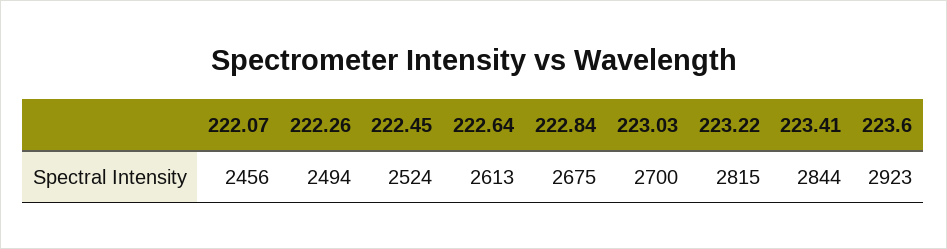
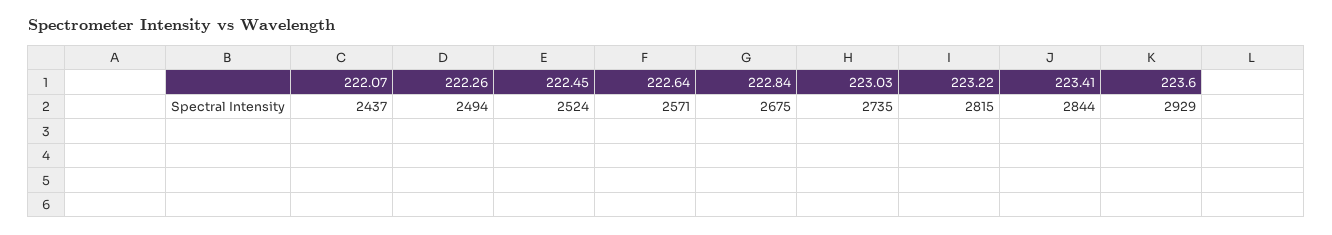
  {
-   "222.07": 2456,
+   "222.07": 2437,
    "222.26": 2494,
    "222.45": 2524,
-   "222.64": 2613,
+   "222.64": 2571,
    "222.84": 2675,
-   "223.03": 2700,
+   "223.03": 2735,
    "223.22": 2815,
    "223.41": 2844,
-   "223.6": 2923
+   "223.6": 2929
  }

